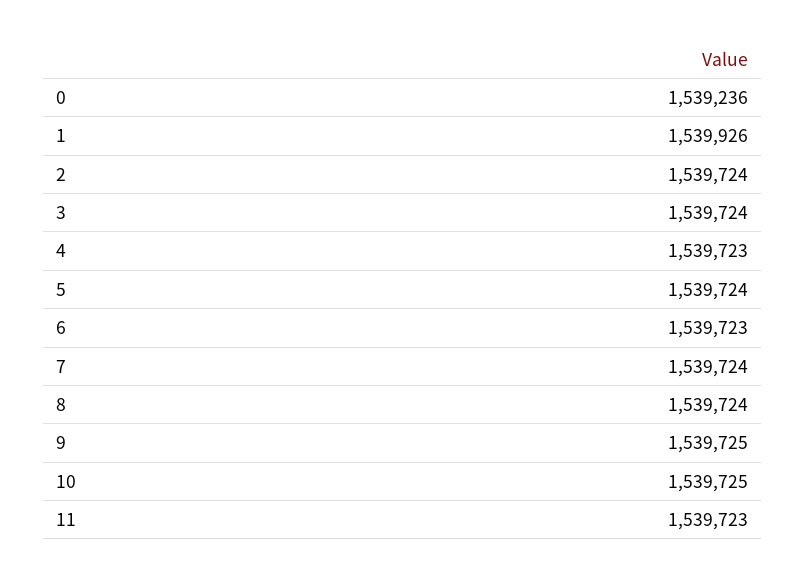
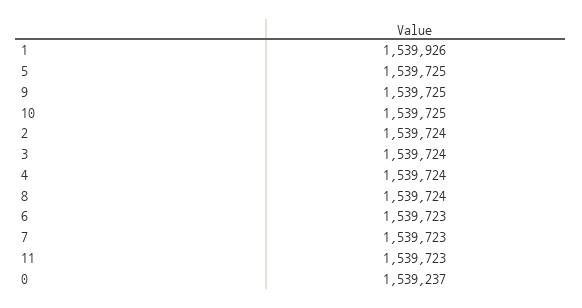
  {
-   "0": 1539236,
+   "0": 1539237,
    "1": 1539926,
    "2": 1539724,
    "3": 1539724,
-   "4": 1539723,
+   "4": 1539724,
-   "5": 1539724,
+   "5": 1539725,
    "6": 1539723,
-   "7": 1539724,
+   "7": 1539723,
    "8": 1539724,
    "9": 1539725,
    "10": 1539725,
    "11": 1539723
  }

